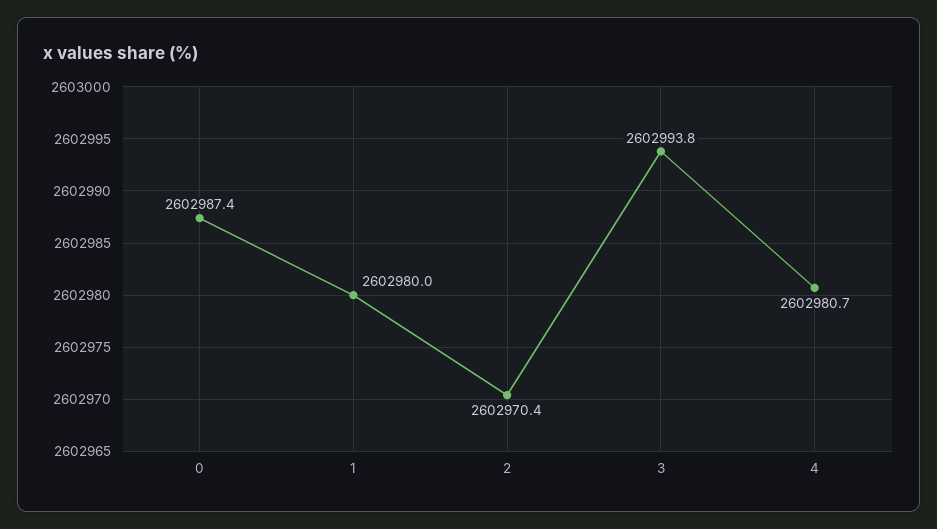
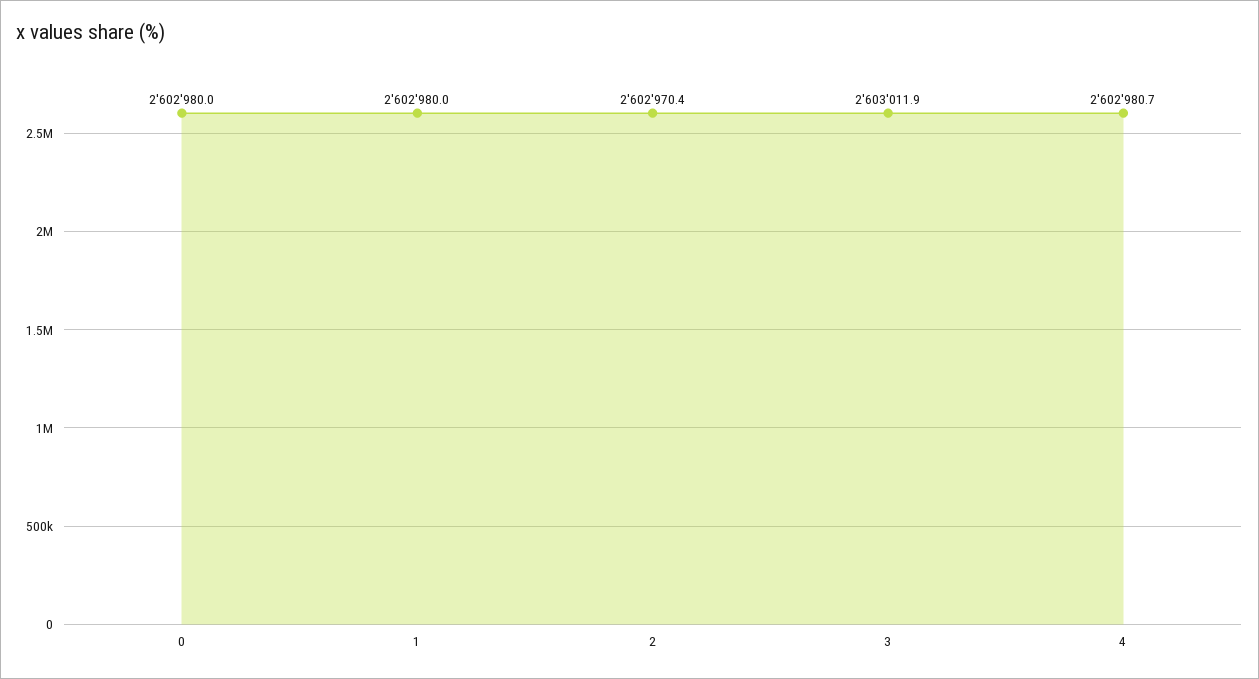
  {
-   "0": 2602987.4,
+   "0": 2602980,
    "1": 2602980,
    "2": 2602970.4,
-   "3": 2602993.8,
+   "3": 2603011.9,
    "4": 2602980.7
  }

